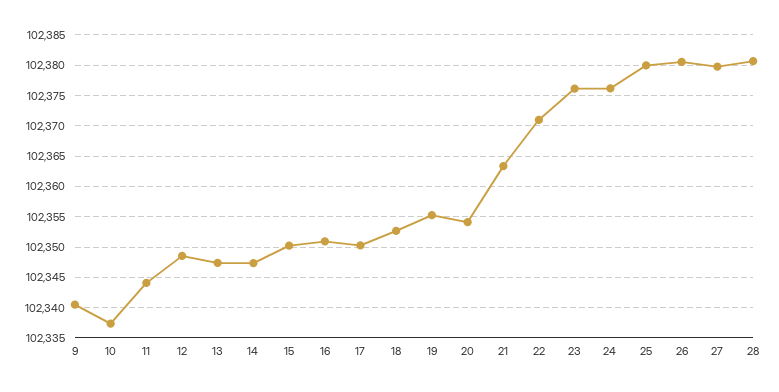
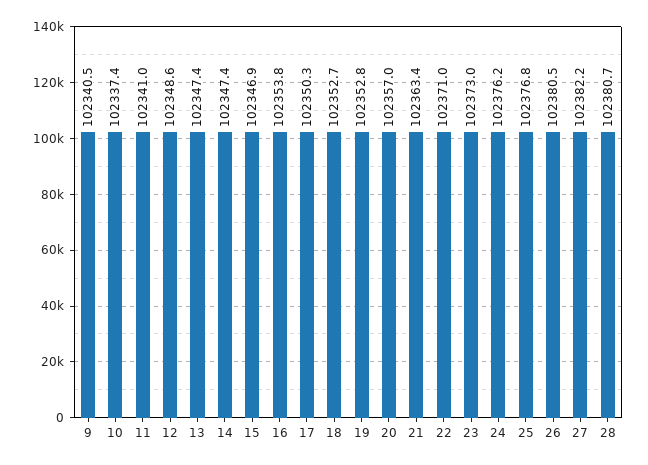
  {
    "9": 102340.5,
    "10": 102337.4,
-   "11": 102344,
+   "11": 102341,
    "12": 102348.6,
    "13": 102347.4,
    "14": 102347.4,
-   "15": 102350,
+   "15": 102346.9,
-   "16": 102351,
+   "16": 102353.8,
    "17": 102350.3,
    "18": 102352.7,
-   "19": 102355,
+   "19": 102352.8,
-   "20": 102354,
+   "20": 102357,
    "21": 102363.4,
    "22": 102371,
-   "23": 102376,
+   "23": 102373,
    "24": 102376.2,
-   "25": 102380,
+   "25": 102376.8,
    "26": 102380.5,
-   "27": 102380,
+   "27": 102382.2,
    "28": 102380.7
  }

